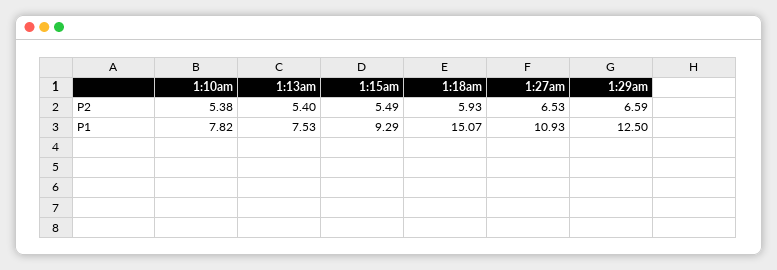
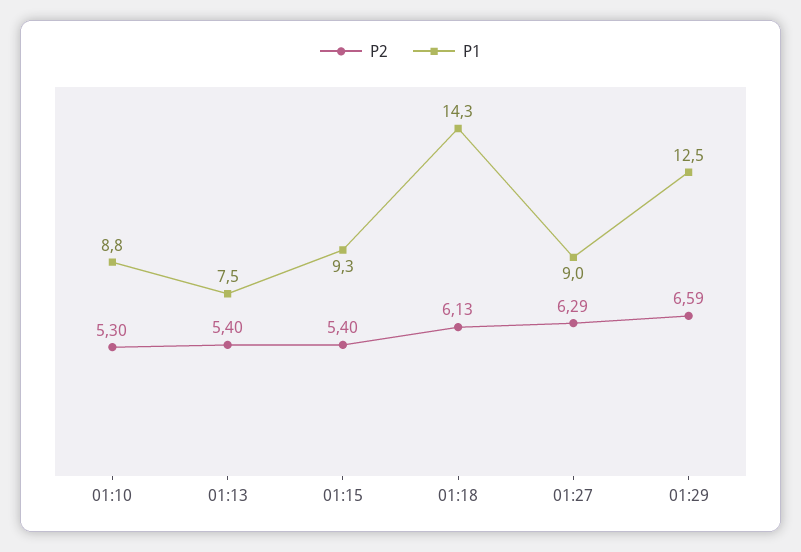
  {
    "P2": {
-     "1:10am": 5.38,
+     "1:10am": 5.3,
      "1:13am": 5.4,
-     "1:15am": 5.49,
+     "1:15am": 5.4,
-     "1:18am": 5.93,
+     "1:18am": 6.13,
-     "1:27am": 6.53,
+     "1:27am": 6.29,
      "1:29am": 6.59
    },
    "P1": {
-     "1:10am": 7.82,
+     "1:10am": 8.8,
      "1:13am": 7.53,
      "1:15am": 9.29,
-     "1:18am": 15.07,
+     "1:18am": 14.3,
-     "1:27am": 10.93,
+     "1:27am": 9,
      "1:29am": 12.5
    }
  }

